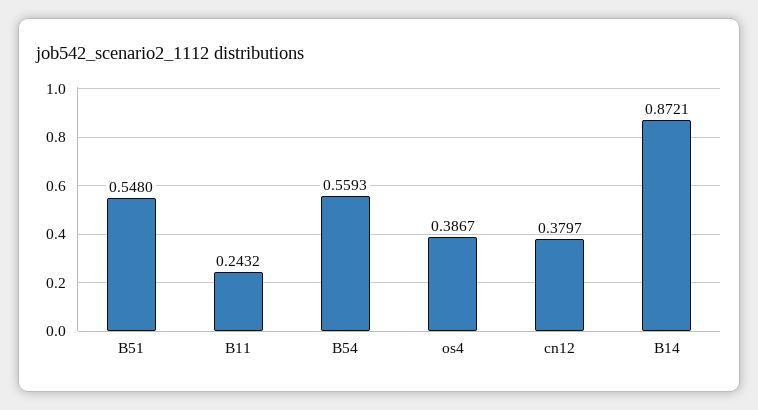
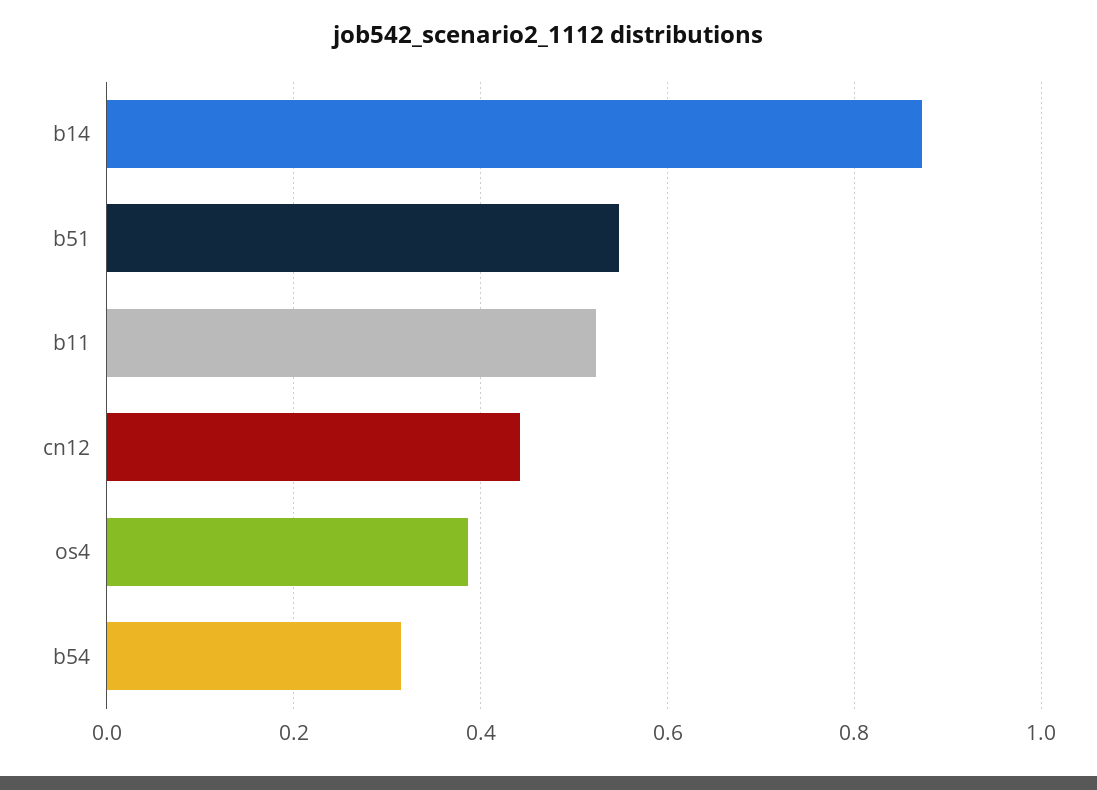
  {
    "B51": 0.548,
-   "B11": 0.2432,
+   "B11": 0.52,
-   "B54": 0.5593,
+   "B54": 0.32,
    "os4": 0.3867,
-   "cn12": 0.3797,
+   "cn12": 0.44,
    "B14": 0.8721
  }

